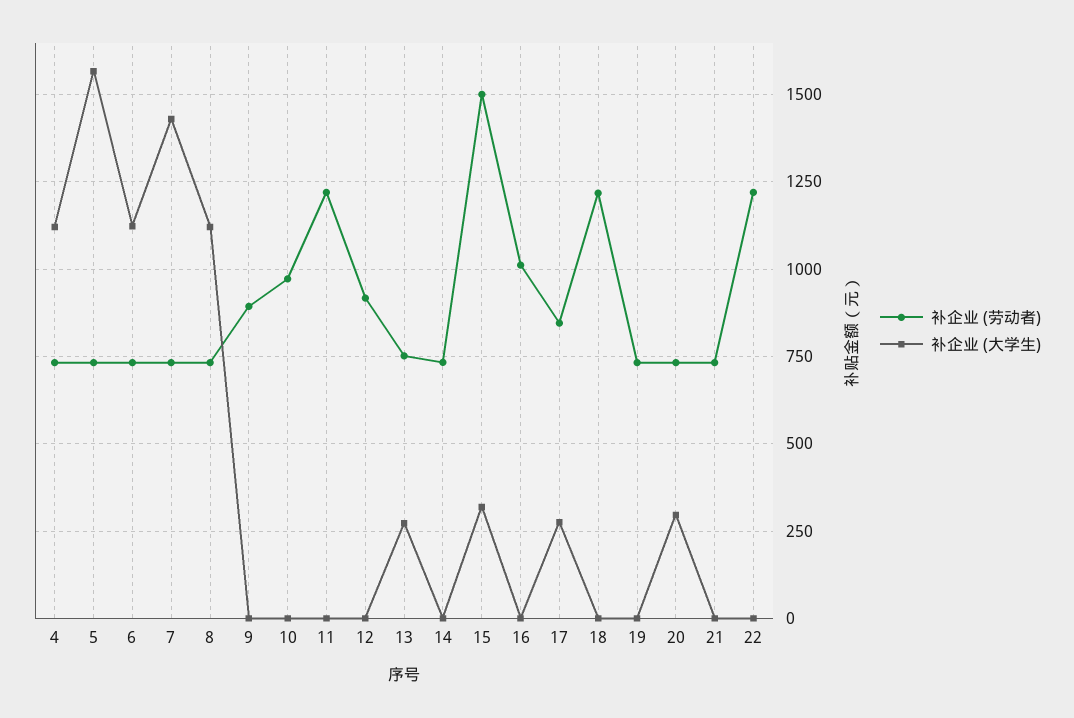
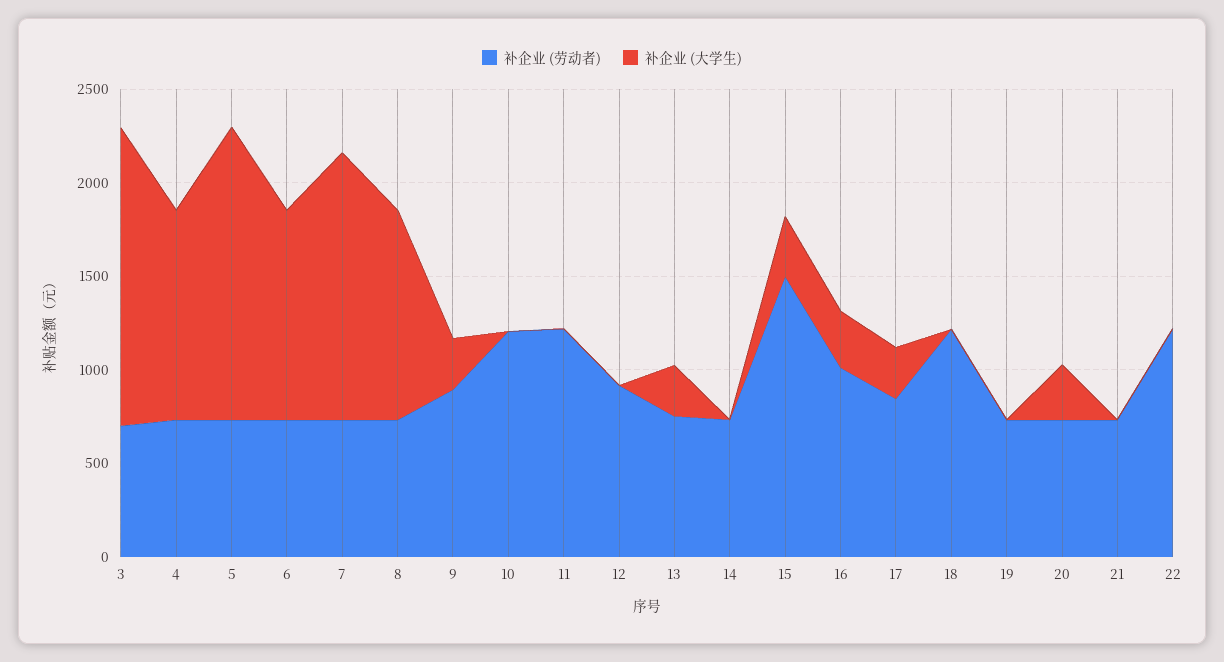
  {
    "补企业 (劳动者)": {
      "4": 725,
      "5": 725,
      "6": 725,
      "7": 725,
      "8": 725,
      "9": 900,
-     "10": 975,
+     "10": 1200,
      "11": 1225,
      "12": 925,
      "13": 750,
      "14": 725,
      "15": 1500,
      "16": 1000,
      "17": 850,
      "18": 1225,
      "19": 725,
      "20": 725,
      "21": 725,
-     "22": 1225
+     "22": 1225,
+     "3": 700
    },
    "补企业 (大学生)": {
      "4": 1125,
      "5": 1575,
      "6": 1125,
      "7": 1425,
      "8": 1125,
-     "9": 0,
+     "9": 300,
      "10": 0,
      "11": 0,
      "12": 0,
      "13": 275,
      "14": 0,
      "15": 325,
-     "16": 0,
+     "16": 300,
      "17": 275,
      "18": 0,
      "19": 0,
      "20": 300,
      "21": 0,
-     "22": 0
+     "22": 0,
+     "3": 1600
    }
  }

